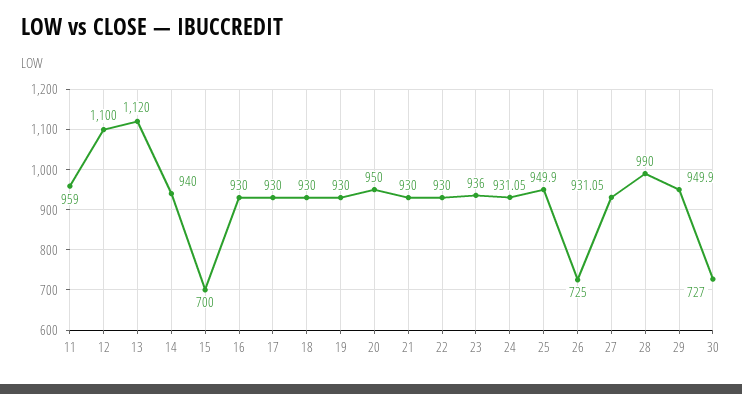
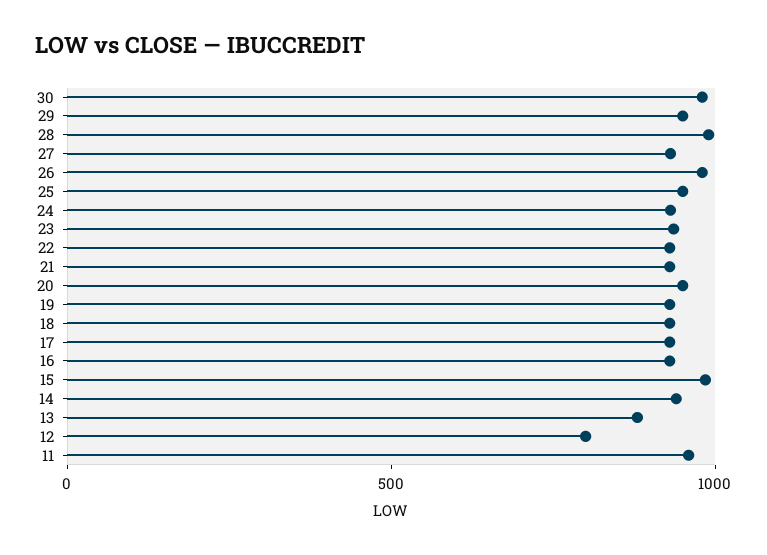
  {
    "11": 959,
-   "12": 1100,
+   "12": 800,
-   "13": 1120,
+   "13": 900,
    "14": 940,
-   "15": 700,
+   "15": 1000,
    "16": 930,
    "17": 930,
    "18": 930,
    "19": 930,
    "20": 950,
    "21": 930,
    "22": 930,
    "23": 936,
    "24": 931.05,
    "25": 949.9,
-   "26": 725,
+   "26": 1000,
    "27": 931.05,
    "28": 990,
    "29": 949.9,
-   "30": 727
+   "30": 1000
  }

